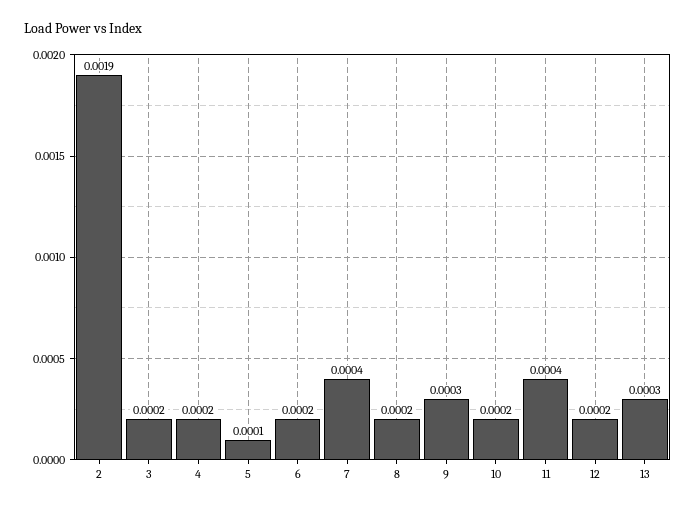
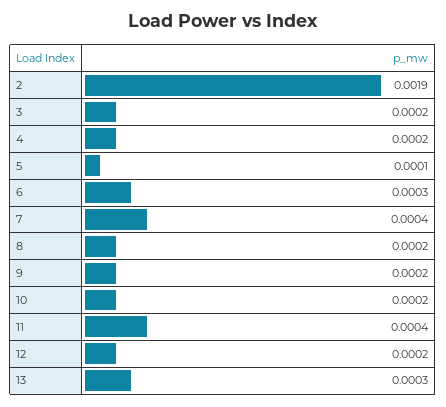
  {
    "2": 0.0019,
    "3": 0.0002,
    "4": 0.0002,
    "5": 0.0001,
-   "6": 0.0002,
+   "6": 0.0003,
    "7": 0.0004,
    "8": 0.0002,
-   "9": 0.0003,
+   "9": 0.0002,
    "10": 0.0002,
    "11": 0.0004,
    "12": 0.0002,
    "13": 0.0003
  }

